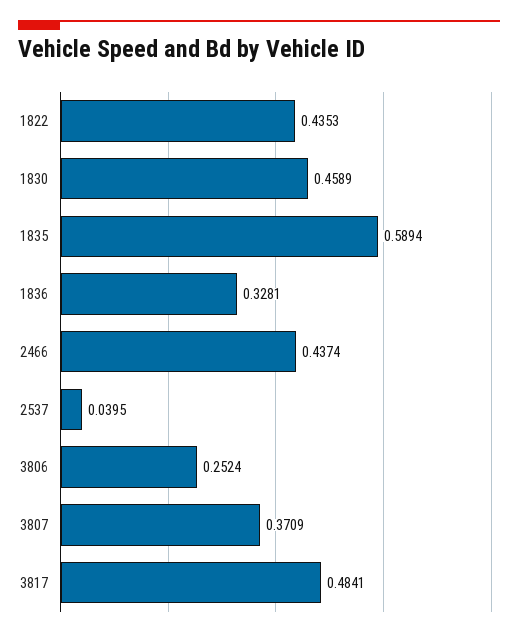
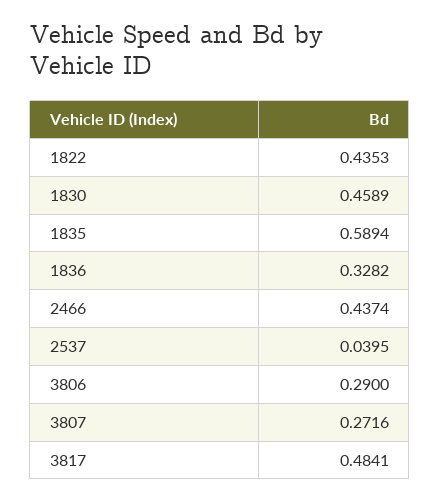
  {
    "1822": 0.4353,
    "1830": 0.4589,
    "1835": 0.5894,
-   "1836": 0.3281,
+   "1836": 0.3282,
    "2466": 0.4374,
    "2537": 0.0395,
-   "3806": 0.2524,
+   "3806": 0.29,
-   "3807": 0.3709,
+   "3807": 0.2716,
    "3817": 0.4841
  }

